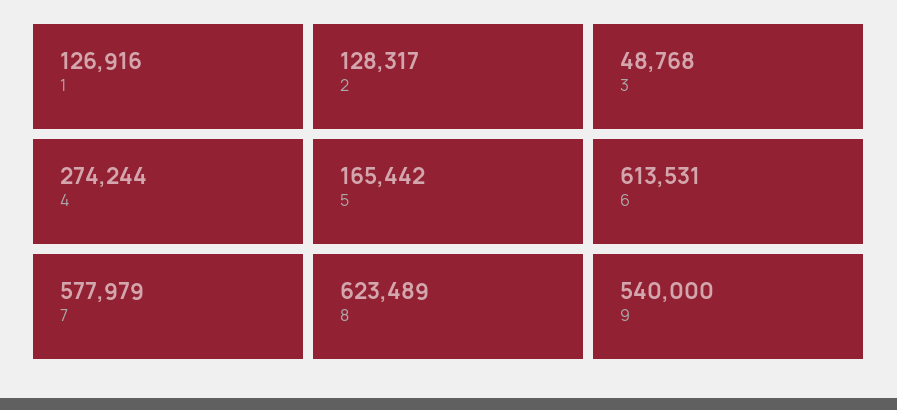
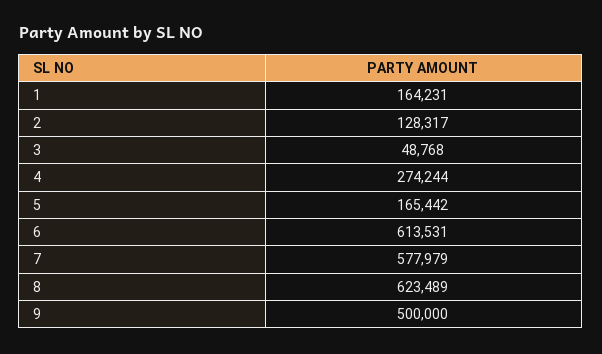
  {
-   "1": 126916,
+   "1": 164231,
    "2": 128317,
    "3": 48768,
    "4": 274244,
    "5": 165442,
    "6": 613531,
    "7": 577979,
    "8": 623489,
-   "9": 540000
+   "9": 500000
  }

